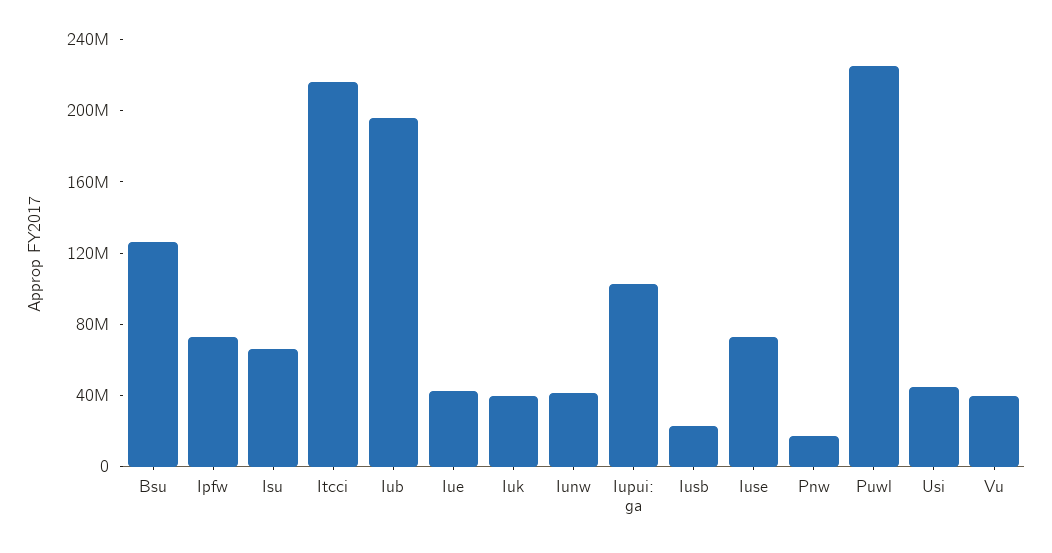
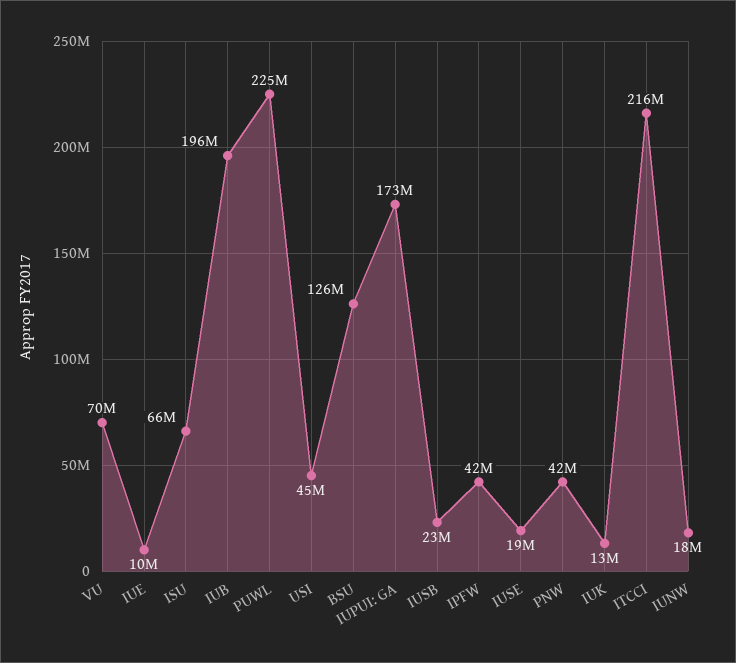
  {
    "Bsu": 126000000,
-   "Ipfw": 70000000,
+   "Ipfw": 42000000,
    "Isu": 66000000,
    "Itcci": 216000000,
    "Iub": 196000000,
-   "Iue": 40000000,
+   "Iue": 10000000,
-   "Iuk": 40000000,
+   "Iuk": 13000000,
-   "Iunw": 40000000,
+   "Iunw": 18000000,
-   "Iupui: ga": 100000000,
+   "Iupui: ga": 173000000,
    "Iusb": 23000000,
-   "Iuse": 70000000,
+   "Iuse": 19000000,
-   "Pnw": 20000000,
+   "Pnw": 42000000,
    "Puwl": 225000000,
    "Usi": 45000000,
-   "Vu": 40000000
+   "Vu": 70000000
  }

